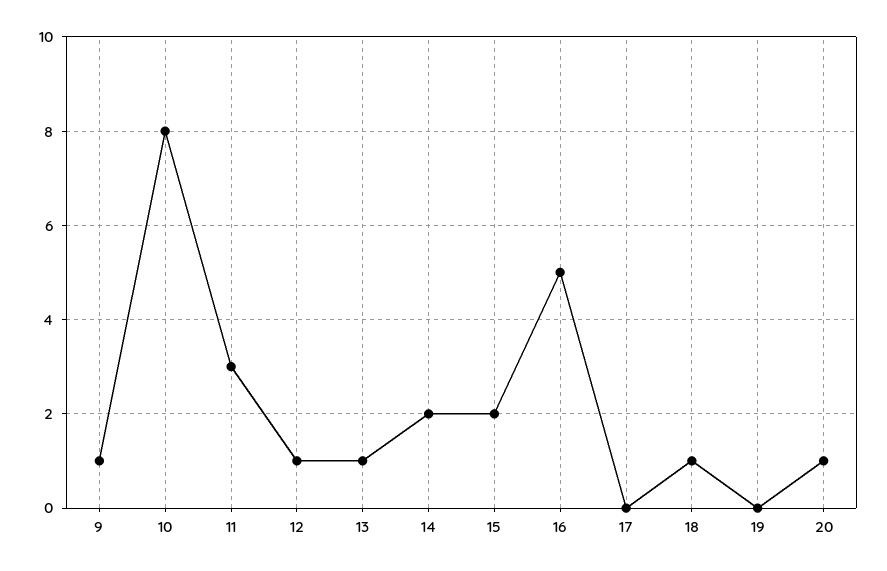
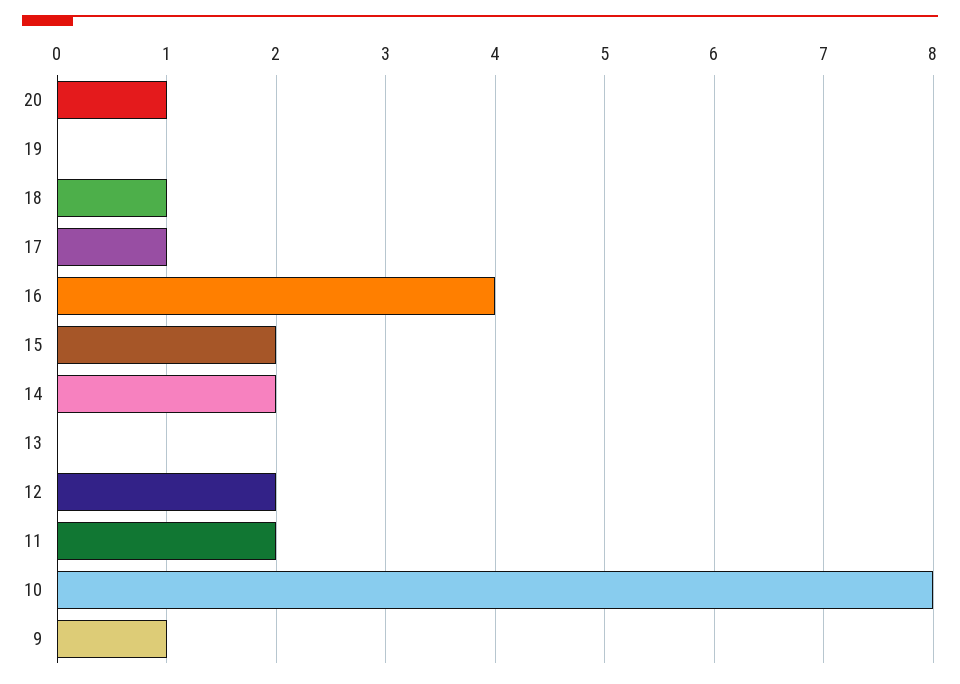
  {
    "9": 1,
    "10": 8,
-   "11": 3,
+   "11": 2,
-   "12": 1,
+   "12": 2,
-   "13": 1,
+   "13": 0,
    "14": 2,
    "15": 2,
-   "16": 5,
+   "16": 4,
-   "17": 0,
+   "17": 1,
    "18": 1,
    "19": 0,
    "20": 1
  }

